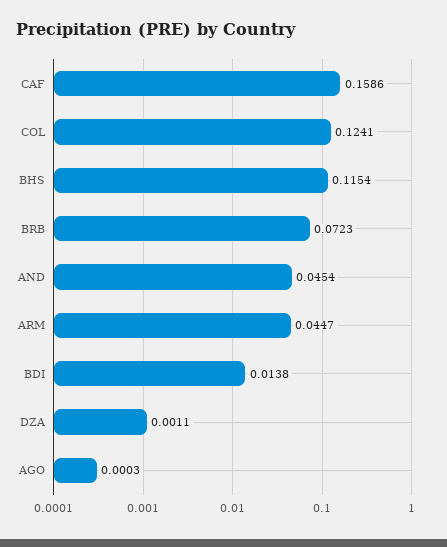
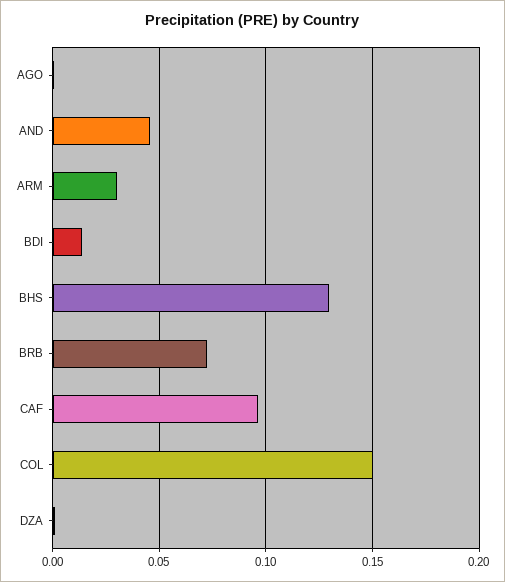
  {
-   "CAF": 0.1586,
+   "CAF": 0.095,
-   "COL": 0.1241,
+   "COL": 0.15,
-   "BHS": 0.1154,
+   "BHS": 0.13,
    "BRB": 0.0723,
    "AND": 0.0454,
-   "ARM": 0.0447,
+   "ARM": 0.03,
    "BDI": 0.0138,
    "DZA": 0.0011,
    "AGO": 0.0003
  }

